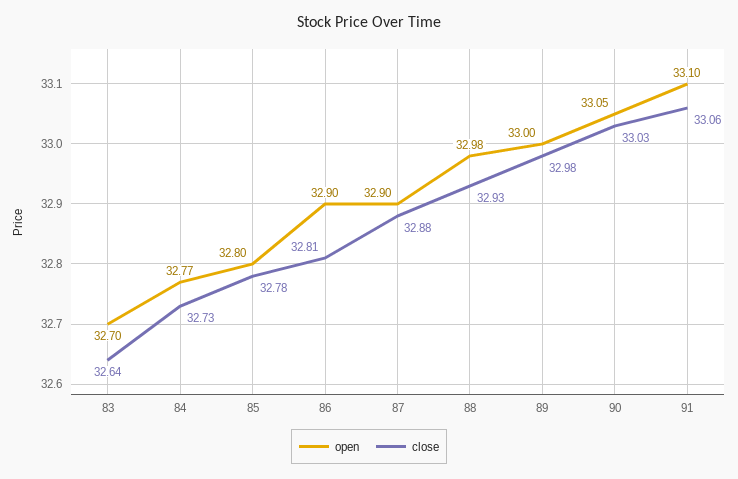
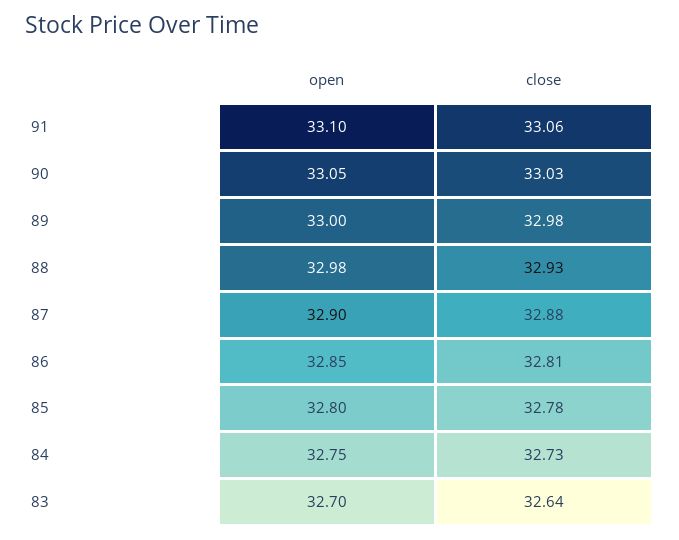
  {
    "open": {
      "83": 32.7,
-     "84": 32.77,
+     "84": 32.75,
      "85": 32.8,
-     "86": 32.9,
+     "86": 32.85,
      "87": 32.9,
      "88": 32.98,
      "89": 33,
      "90": 33.05,
      "91": 33.1
    },
    "close": {
      "83": 32.64,
      "84": 32.73,
      "85": 32.78,
      "86": 32.81,
      "87": 32.88,
      "88": 32.93,
      "89": 32.98,
      "90": 33.03,
      "91": 33.06
    }
  }

